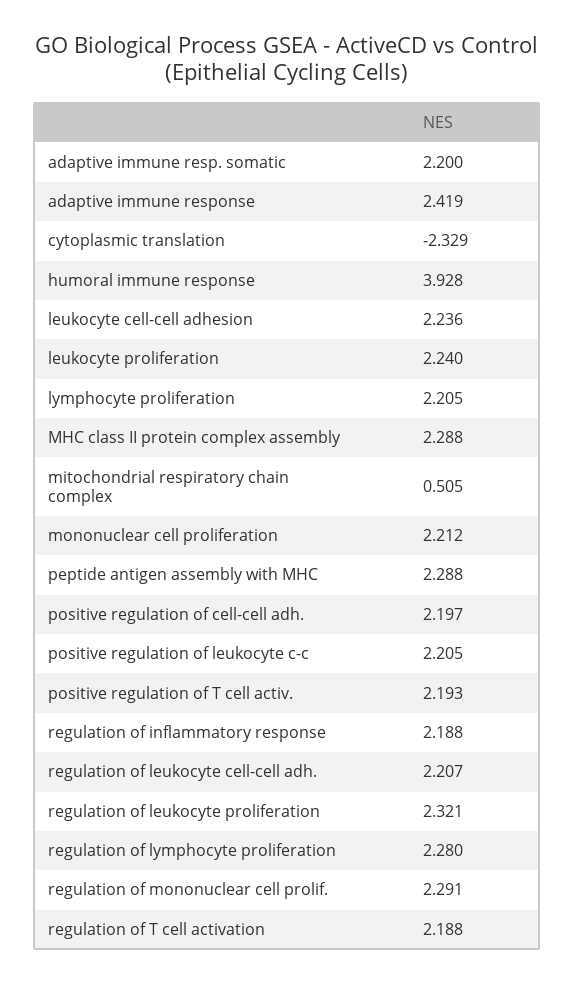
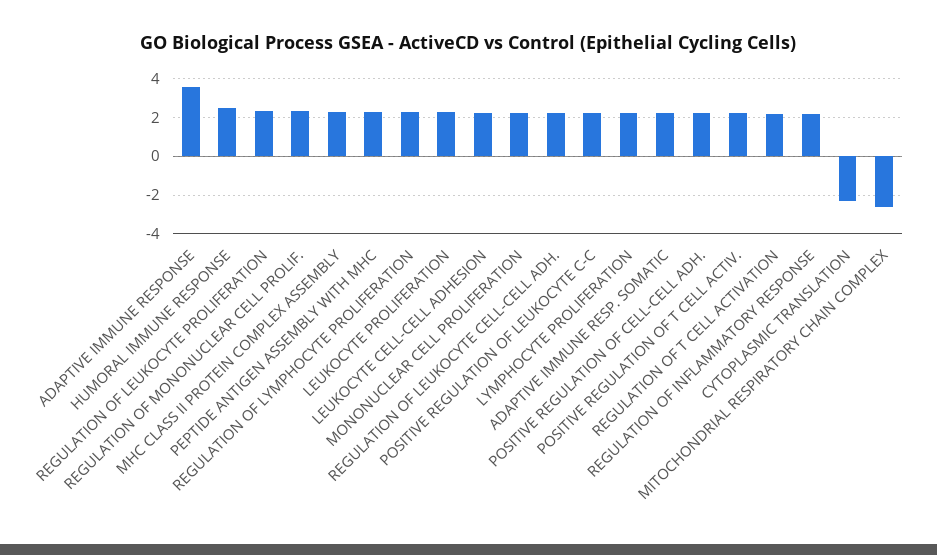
  {
    "adaptive immune resp. somatic": 2.2,
-   "adaptive immune response": 2.419,
+   "adaptive immune response": 3.5,
    "cytoplasmic translation": -2.329,
-   "humoral immune response": 3.928,
+   "humoral immune response": 2.5,
    "leukocyte cell-cell adhesion": 2.236,
    "leukocyte proliferation": 2.24,
    "lymphocyte proliferation": 2.205,
    "MHC class II protein complex assembly": 2.288,
-   "mitochondrial respiratory chain complex": 0.505,
+   "mitochondrial respiratory chain complex": -2.5,
    "mononuclear cell proliferation": 2.212,
    "peptide antigen assembly with MHC": 2.288,
    "positive regulation of cell-cell adh.": 2.197,
    "positive regulation of leukocyte c-c": 2.205,
    "positive regulation of T cell activ.": 2.193,
    "regulation of inflammatory response": 2.188,
    "regulation of leukocyte cell-cell adh.": 2.207,
    "regulation of leukocyte proliferation": 2.321,
    "regulation of lymphocyte proliferation": 2.28,
    "regulation of mononuclear cell prolif.": 2.291,
    "regulation of T cell activation": 2.188
  }

